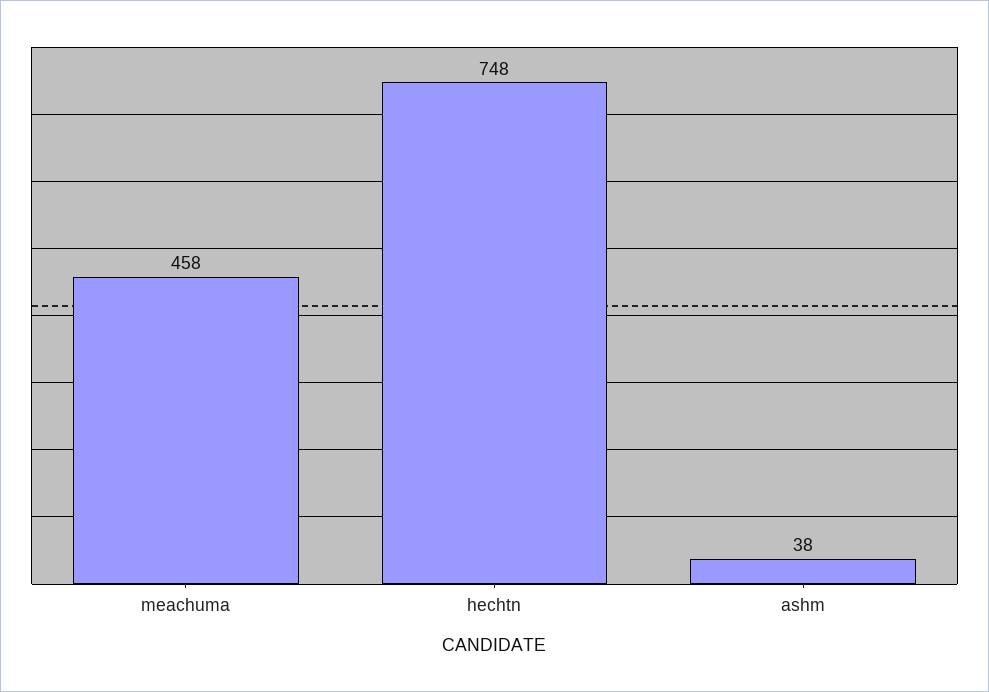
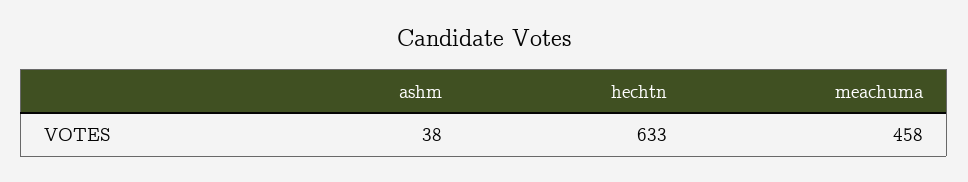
  {
    "meachuma": 458,
-   "hechtn": 748,
+   "hechtn": 633,
    "ashm": 38
  }

